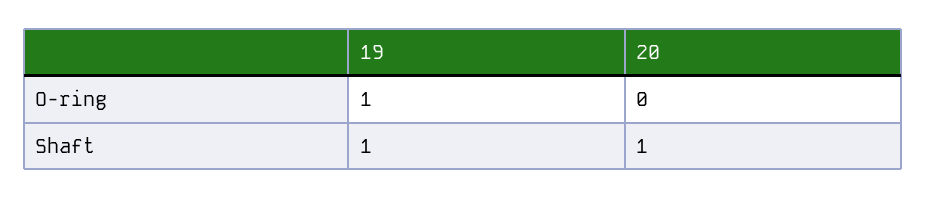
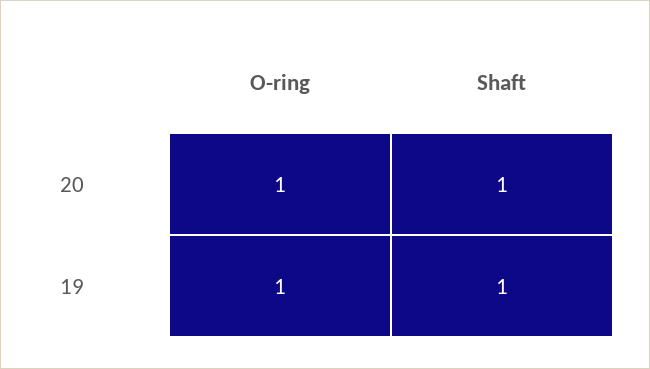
  {
    "19": {
      "O-ring": 1,
      "Shaft": 1
    },
    "20": {
-     "O-ring": 0,
+     "O-ring": 1,
      "Shaft": 1
    }
  }

